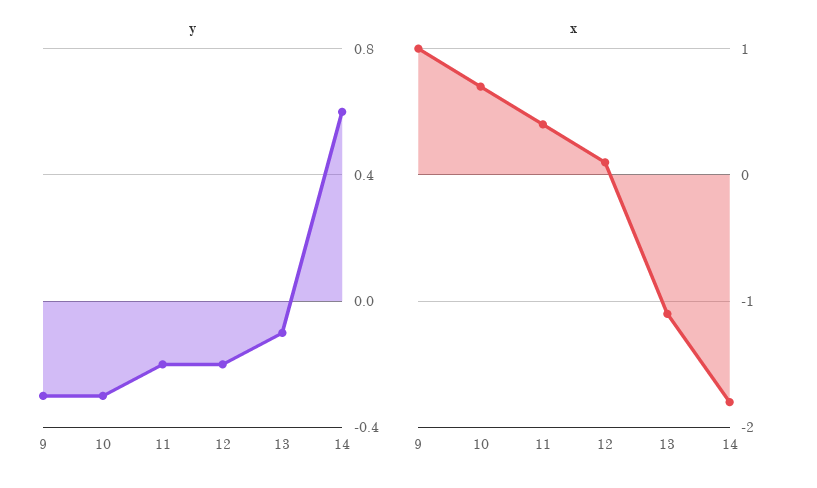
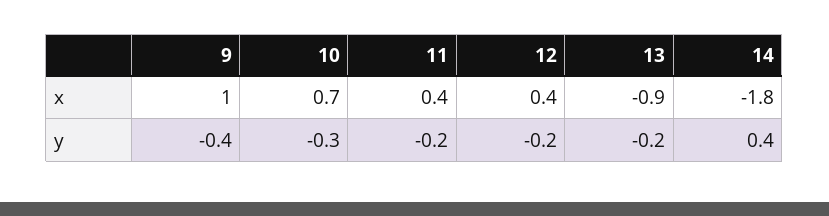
  {
    "y": {
-     "9": -0.3,
+     "9": -0.4,
      "10": -0.3,
      "11": -0.2,
      "12": -0.2,
-     "13": -0.1,
+     "13": -0.2,
-     "14": 0.6
+     "14": 0.4
    },
    "x": {
      "9": 1,
      "10": 0.7,
      "11": 0.4,
-     "12": 0.1,
+     "12": 0.4,
-     "13": -1.1,
+     "13": -0.9,
      "14": -1.8
    }
  }

